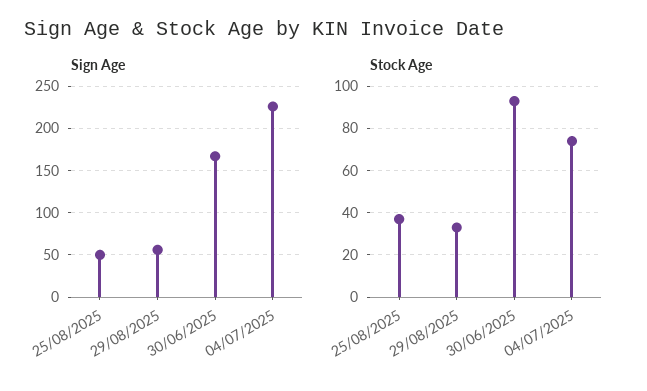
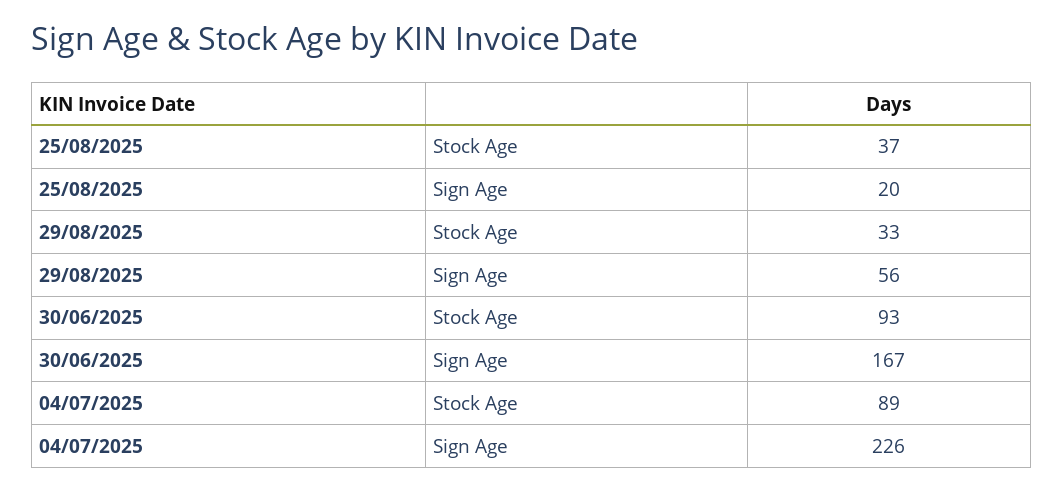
  {
    "Sign Age": {
-     "25/08/2025": 50,
+     "25/08/2025": 20,
      "29/08/2025": 56,
      "30/06/2025": 167,
      "04/07/2025": 226
    },
    "Stock Age": {
      "25/08/2025": 37,
      "29/08/2025": 33,
      "30/06/2025": 93,
-     "04/07/2025": 75
+     "04/07/2025": 89
    }
  }

